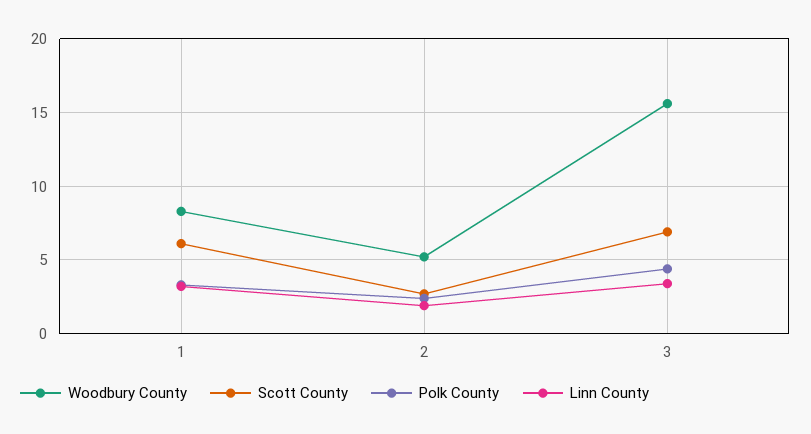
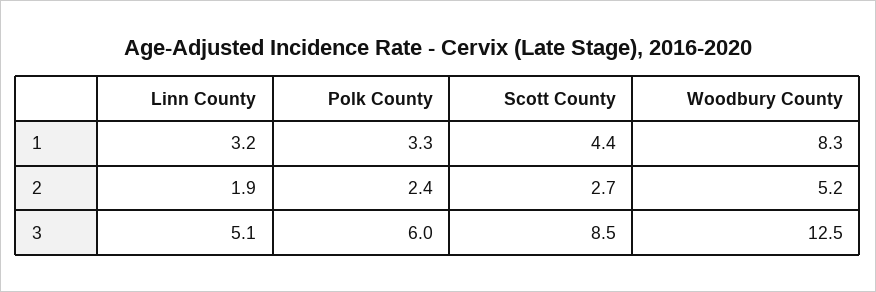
  {
    "Woodbury County": {
      "1": 8.3,
      "2": 5.2,
-     "3": 15.5
+     "3": 12.5
    },
    "Scott County": {
-     "1": 6,
+     "1": 4.4,
      "2": 2.7,
-     "3": 7
+     "3": 8.5
    },
    "Polk County": {
      "1": 3.3,
      "2": 2.4,
-     "3": 4.5
+     "3": 6
    },
    "Linn County": {
      "1": 3.2,
      "2": 1.9,
-     "3": 3.5
+     "3": 5.1
    }
  }

